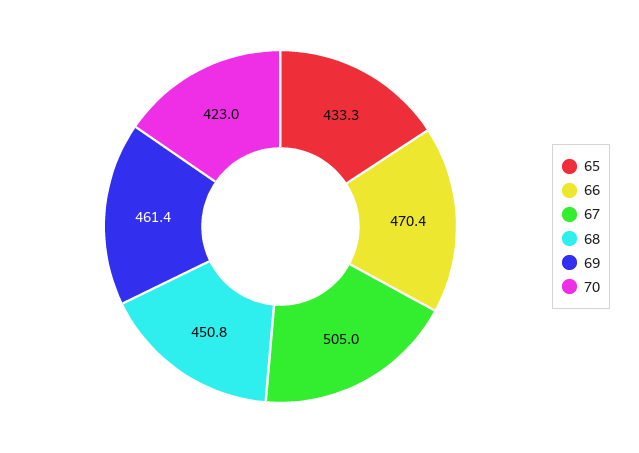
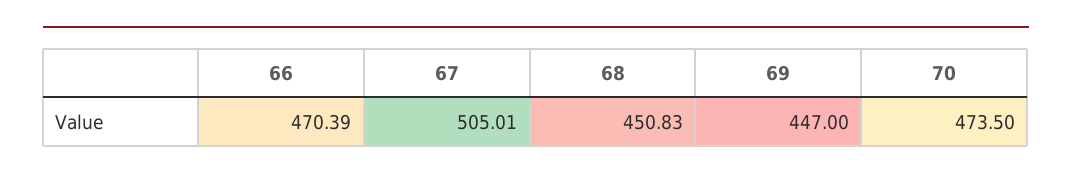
  {
-   "65": 433.3,
    "66": 470.39,
    "67": 505.01,
    "68": 450.83,
-   "69": 461.4,
+   "69": 447,
-   "70": 423
+   "70": 473.5
  }

